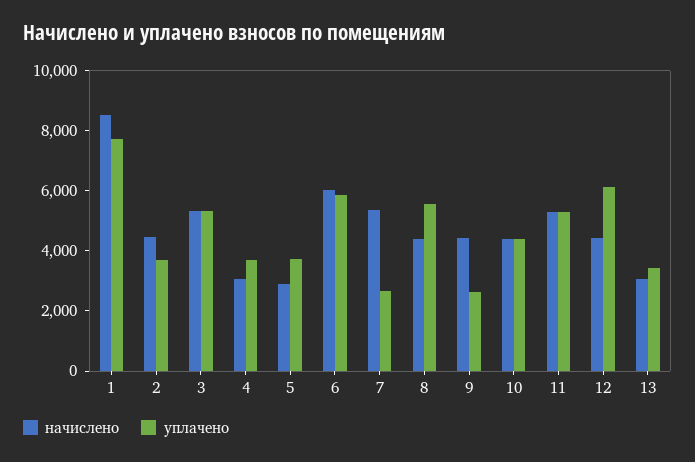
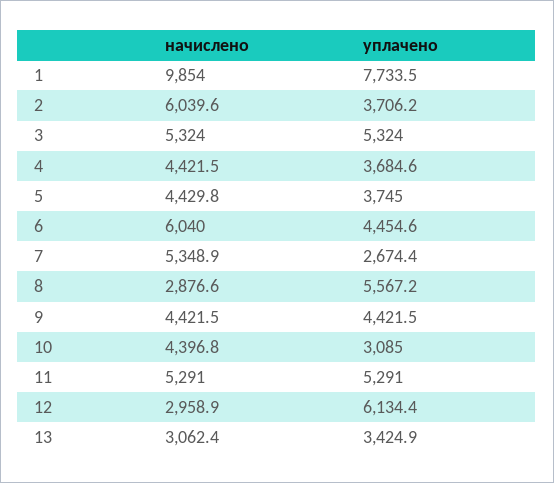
  {
    "начислено": {
-     "1": 8500,
+     "1": 9854,
-     "2": 4500,
+     "2": 6039.6,
      "3": 5324,
-     "4": 3000,
+     "4": 4421.5,
-     "5": 3000,
+     "5": 4429.8,
      "6": 6040,
      "7": 5348.9,
-     "8": 4500,
+     "8": 2876.6,
      "9": 4421.5,
      "10": 4396.8,
      "11": 5291,
-     "12": 4500,
+     "12": 2958.9,
      "13": 3062.4
    },
    "уплачено": {
      "1": 7733.5,
      "2": 3706.2,
      "3": 5324,
      "4": 3684.6,
      "5": 3745,
-     "6": 6000,
+     "6": 4454.6,
      "7": 2674.4,
      "8": 5567.2,
-     "9": 2500,
+     "9": 4421.5,
-     "10": 4500,
+     "10": 3085,
      "11": 5291,
      "12": 6134.4,
      "13": 3424.9
    }
  }

